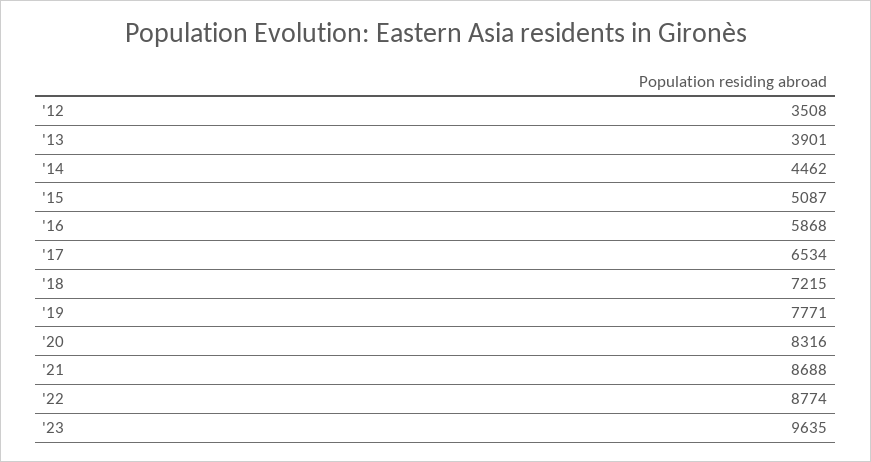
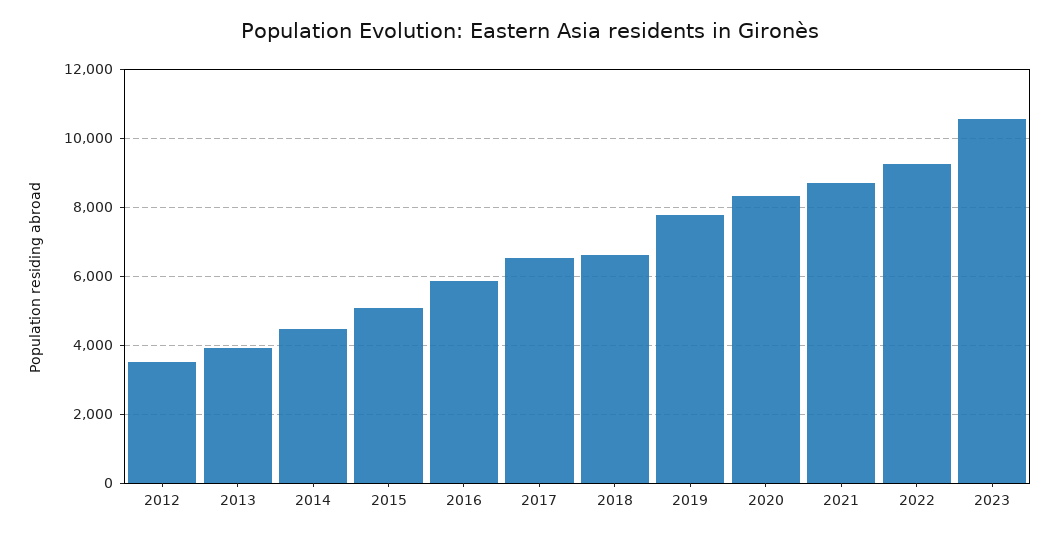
  {
    "'12": 3508,
    "'13": 3901,
    "'14": 4462,
    "'15": 5087,
    "'16": 5868,
    "'17": 6534,
-   "'18": 7215,
+   "'18": 6600,
    "'19": 7771,
    "'20": 8316,
    "'21": 8688,
-   "'22": 8774,
+   "'22": 9200,
-   "'23": 9635
+   "'23": 10600
  }

